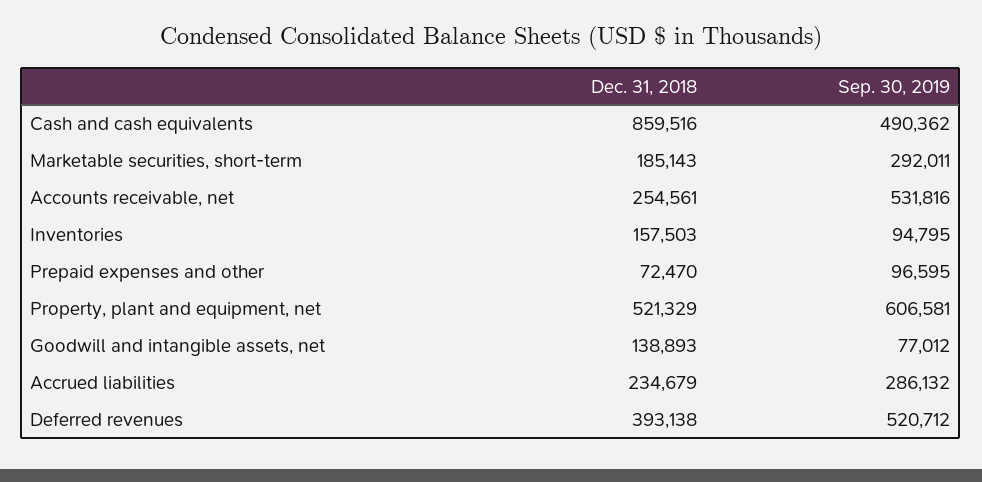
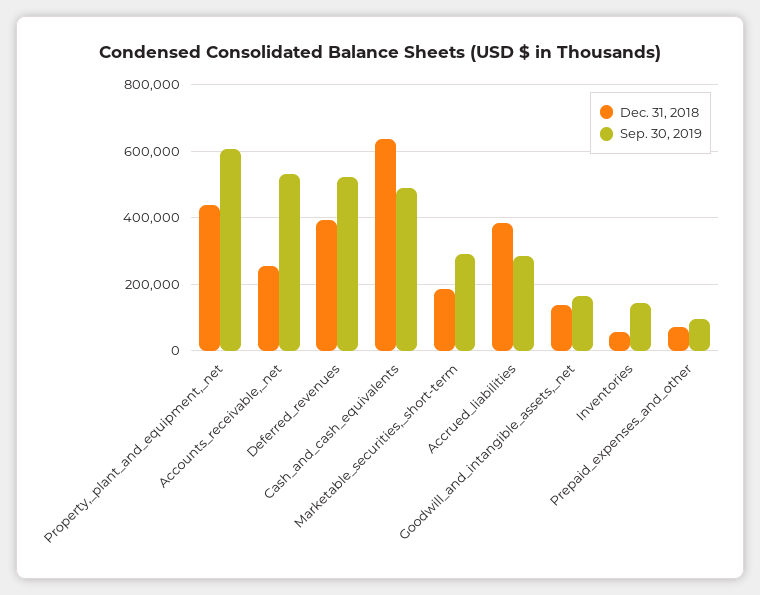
  {
    "Dec. 31, 2018": {
-     "Cash and cash equivalents": 859516,
+     "Cash and cash equivalents": 640000,
      "Marketable securities, short-term": 185143,
      "Accounts receivable, net": 254561,
-     "Inventories": 157503,
+     "Inventories": 60000,
      "Prepaid expenses and other": 72470,
-     "Property, plant and equipment, net": 521329,
+     "Property, plant and equipment, net": 440000,
      "Goodwill and intangible assets, net": 138893,
-     "Accrued liabilities": 234679,
+     "Accrued liabilities": 380000,
      "Deferred revenues": 393138
    },
    "Sep. 30, 2019": {
      "Cash and cash equivalents": 490362,
      "Marketable securities, short-term": 292011,
      "Accounts receivable, net": 531816,
-     "Inventories": 94795,
+     "Inventories": 140000,
      "Prepaid expenses and other": 96595,
      "Property, plant and equipment, net": 606581,
-     "Goodwill and intangible assets, net": 77012,
+     "Goodwill and intangible assets, net": 160000,
      "Accrued liabilities": 286132,
      "Deferred revenues": 520712
    }
  }

